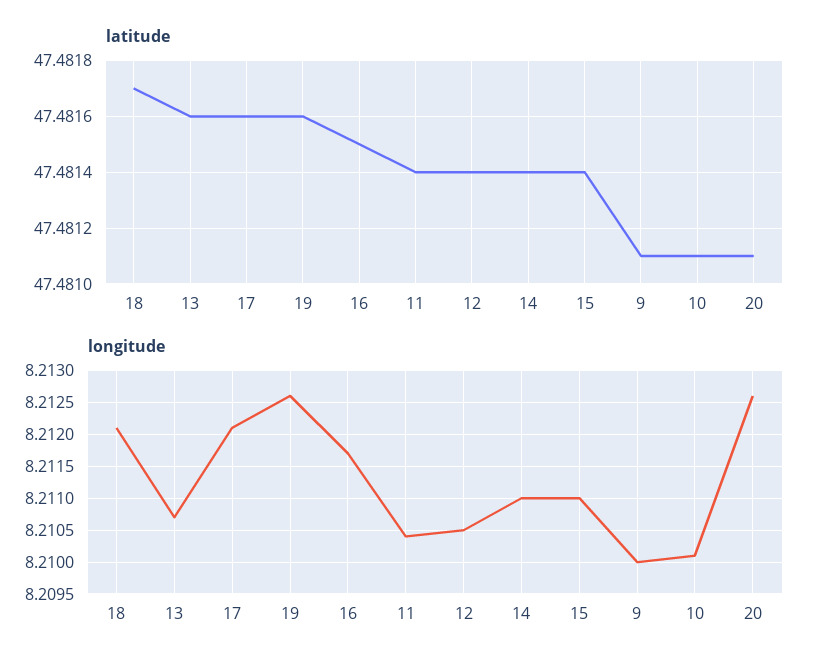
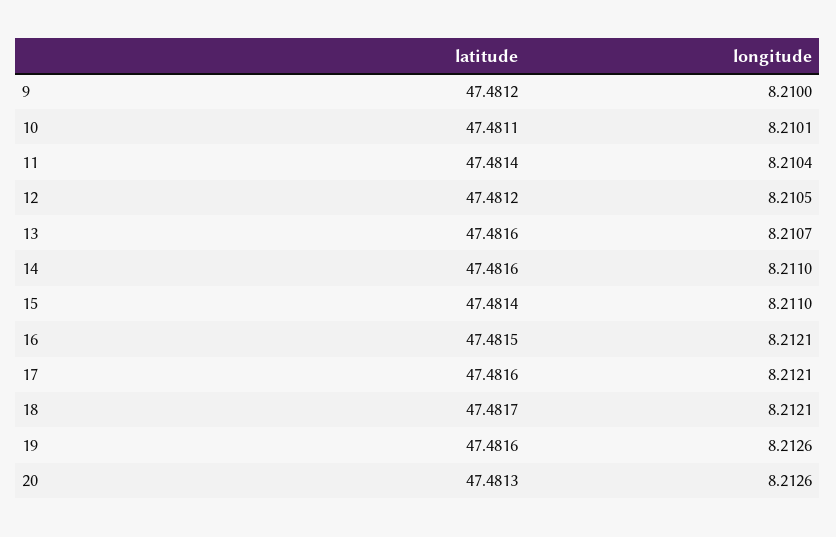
  {
    "latitude": {
      "18": 47.4817,
      "13": 47.4816,
      "17": 47.4816,
      "19": 47.4816,
      "16": 47.4815,
      "11": 47.4814,
-     "12": 47.4814,
+     "12": 47.4812,
-     "14": 47.4814,
+     "14": 47.4816,
      "15": 47.4814,
-     "9": 47.4811,
+     "9": 47.4812,
      "10": 47.4811,
-     "20": 47.4811
+     "20": 47.4813
    },
    "longitude": {
      "18": 8.2121,
      "13": 8.2107,
      "17": 8.2121,
      "19": 8.2126,
-     "16": 8.2117,
+     "16": 8.2121,
      "11": 8.2104,
      "12": 8.2105,
      "14": 8.211,
      "15": 8.211,
      "9": 8.21,
      "10": 8.2101,
      "20": 8.2126
    }
  }

